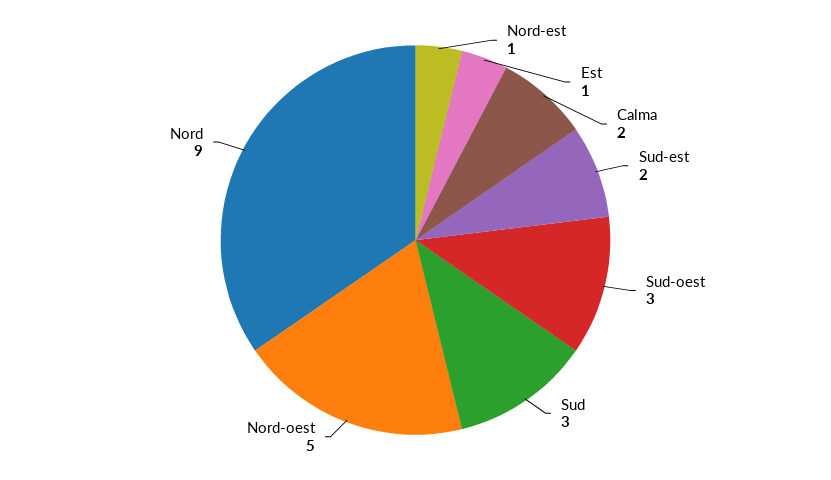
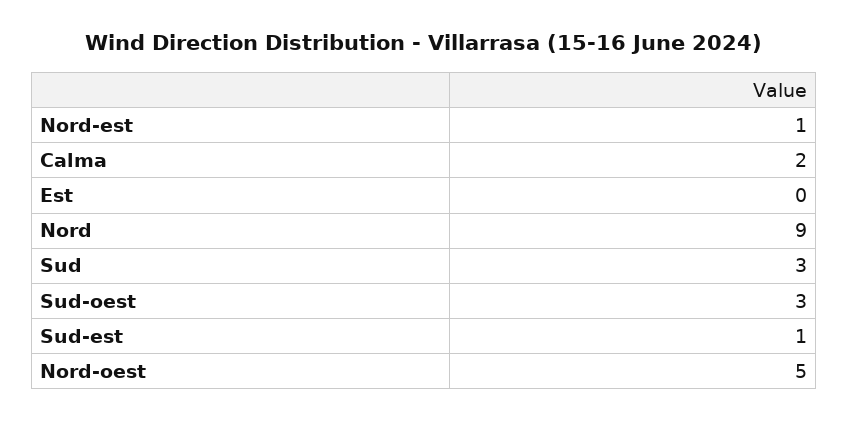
  {
    "Nord-est": 1,
-   "Est": 1,
+   "Est": 0,
    "Calma": 2,
-   "Sud-est": 2,
+   "Sud-est": 1,
    "Sud-oest": 3,
    "Sud": 3,
    "Nord-oest": 5,
    "Nord": 9
  }

